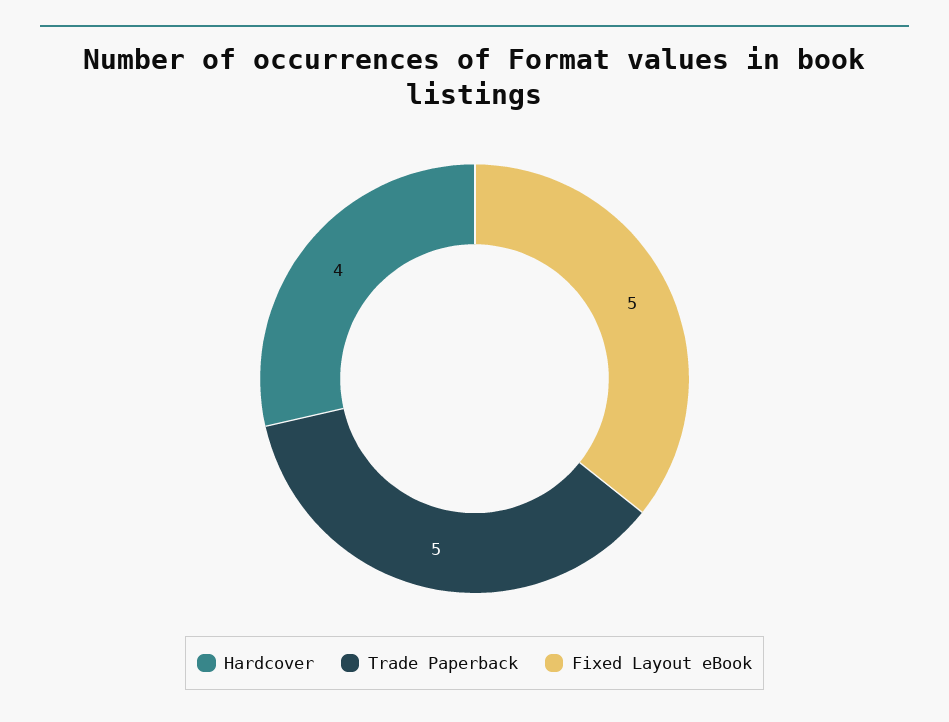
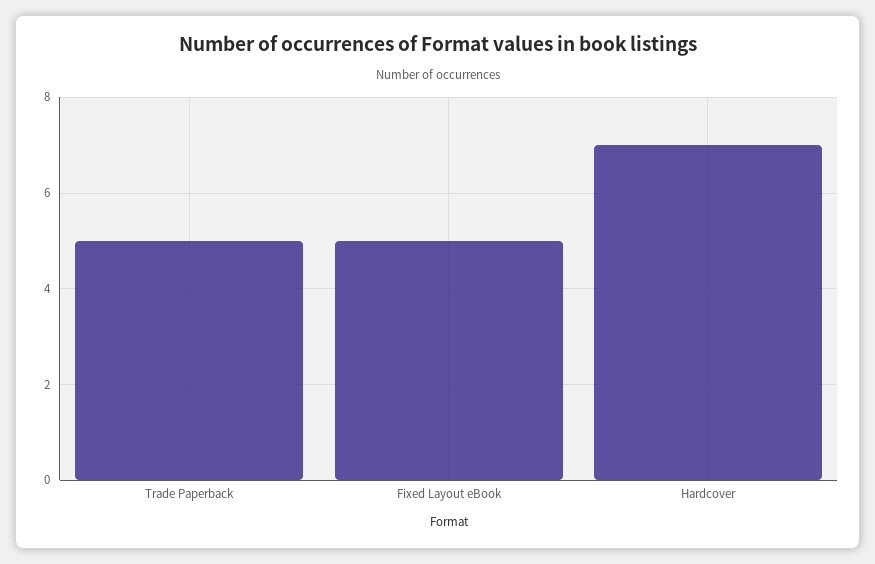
  {
-   "Hardcover": 4,
+   "Hardcover": 7,
    "Trade Paperback": 5,
    "Fixed Layout eBook": 5
  }

